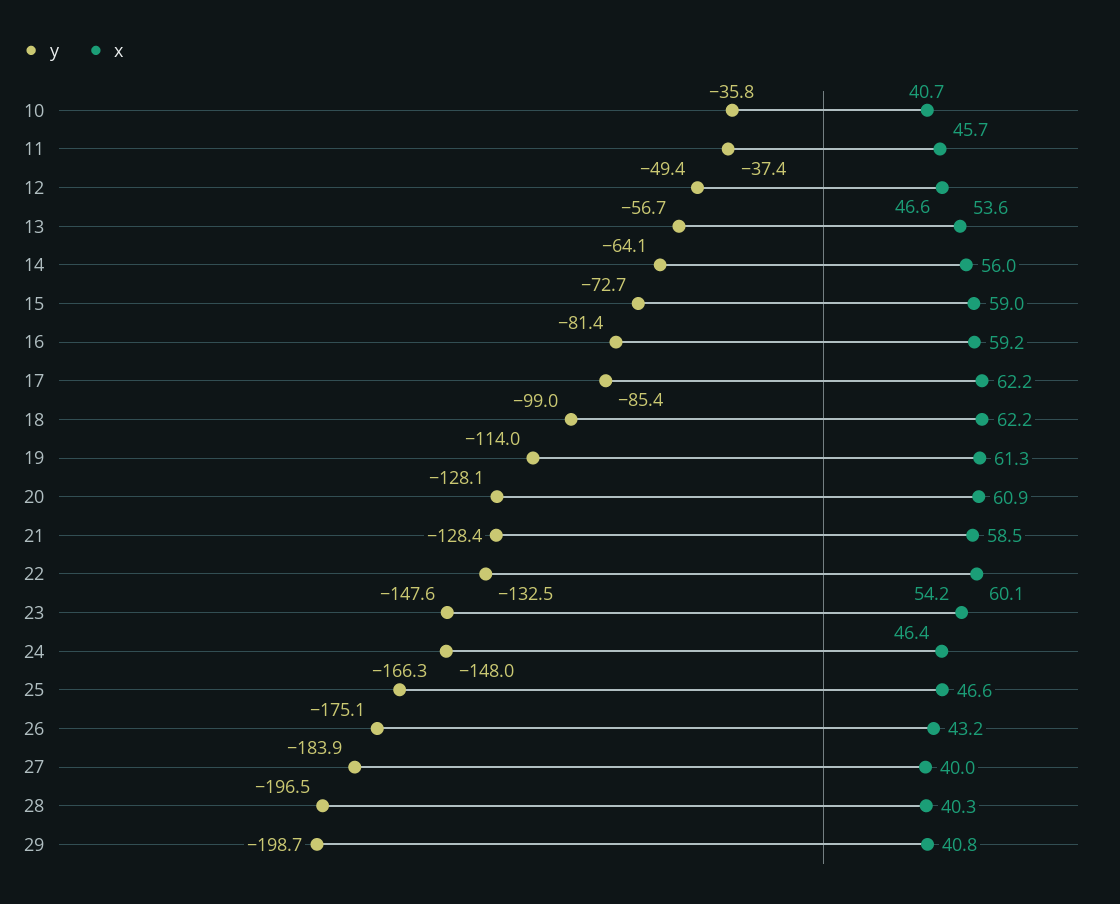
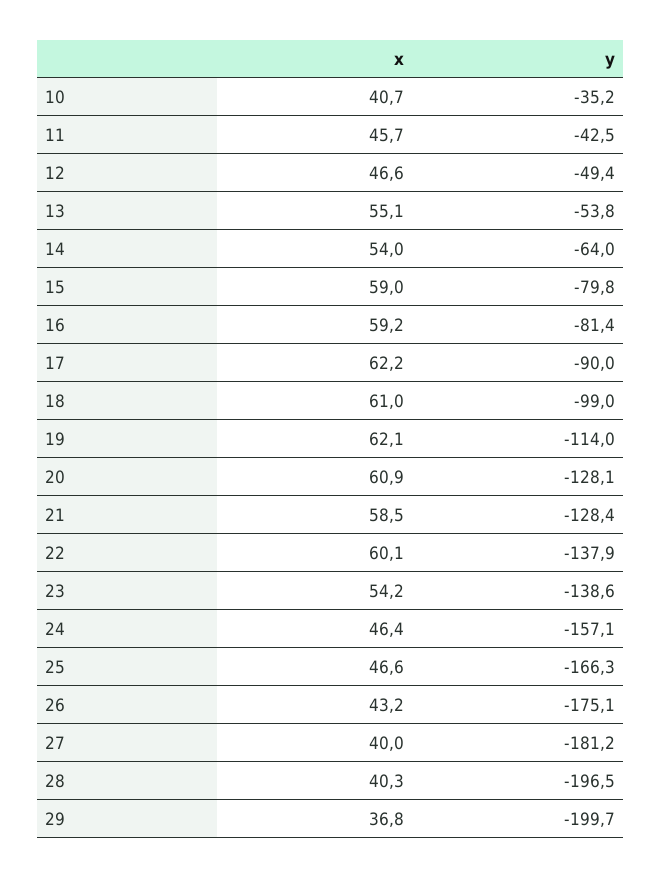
  {
    "y": {
-     "10": -35.8,
+     "10": -35.2,
-     "11": -37.4,
+     "11": -42.5,
      "12": -49.4,
-     "13": -56.7,
+     "13": -53.8,
-     "14": -64.1,
+     "14": -64,
-     "15": -72.7,
+     "15": -79.8,
      "16": -81.4,
-     "17": -85.4,
+     "17": -90,
      "18": -99,
      "19": -114,
      "20": -128.1,
      "21": -128.4,
-     "22": -132.5,
+     "22": -137.9,
-     "23": -147.6,
+     "23": -138.6,
-     "24": -148,
+     "24": -157.1,
      "25": -166.3,
      "26": -175.1,
-     "27": -183.9,
+     "27": -181.2,
      "28": -196.5,
-     "29": -198.7
+     "29": -199.7
    },
    "x": {
      "10": 40.7,
      "11": 45.7,
      "12": 46.6,
-     "13": 53.6,
+     "13": 55.1,
-     "14": 56,
+     "14": 54,
      "15": 59,
      "16": 59.2,
      "17": 62.2,
-     "18": 62.2,
+     "18": 61,
-     "19": 61.3,
+     "19": 62.1,
      "20": 60.9,
      "21": 58.5,
      "22": 60.1,
      "23": 54.2,
      "24": 46.4,
      "25": 46.6,
      "26": 43.2,
      "27": 40,
      "28": 40.3,
-     "29": 40.8
+     "29": 36.8
    }
  }

